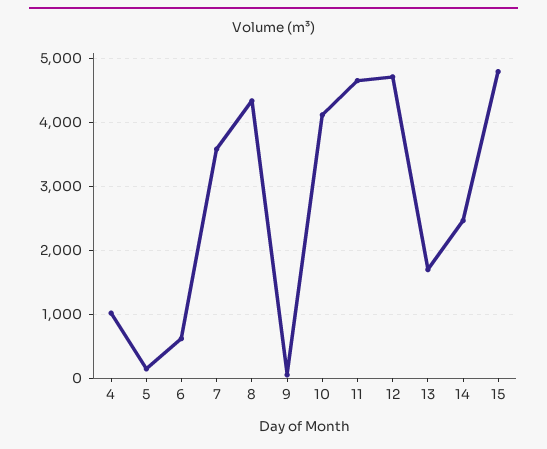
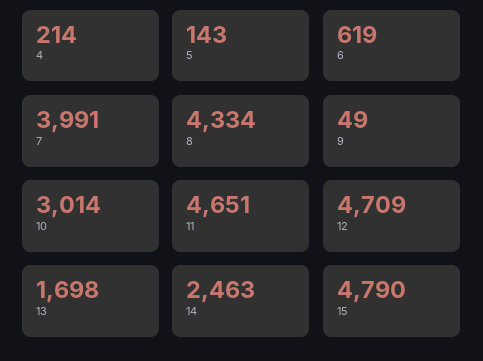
  {
-   "4": 1000,
+   "4": 214,
    "5": 143,
    "6": 619,
-   "7": 3600,
+   "7": 3991,
    "8": 4334,
    "9": 49,
-   "10": 4100,
+   "10": 3014,
    "11": 4651,
    "12": 4709,
    "13": 1698,
    "14": 2463,
    "15": 4790
  }

